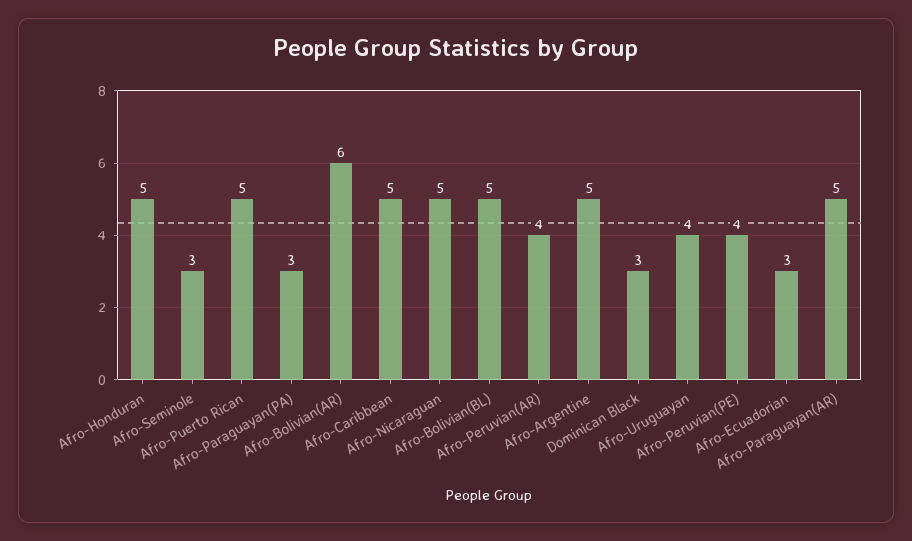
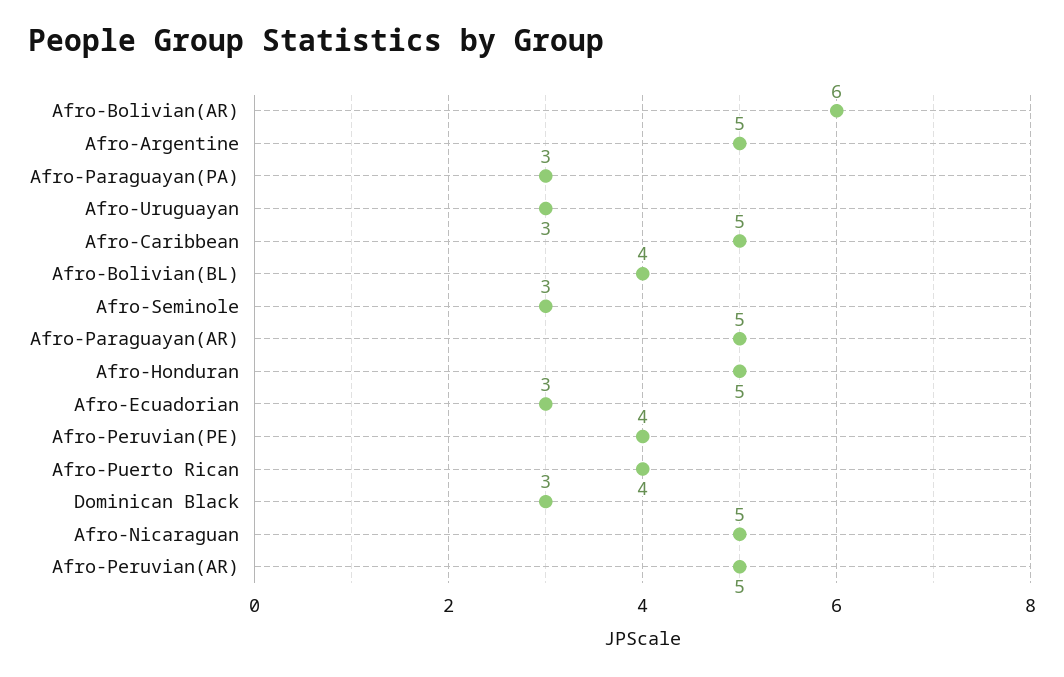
  {
    "Afro-Honduran": 5,
    "Afro-Seminole": 3,
-   "Afro-Puerto Rican": 5,
+   "Afro-Puerto Rican": 4,
    "Afro-Paraguayan(PA)": 3,
    "Afro-Bolivian(AR)": 6,
    "Afro-Caribbean": 5,
    "Afro-Nicaraguan": 5,
-   "Afro-Bolivian(BL)": 5,
+   "Afro-Bolivian(BL)": 4,
-   "Afro-Peruvian(AR)": 4,
+   "Afro-Peruvian(AR)": 5,
    "Afro-Argentine": 5,
    "Dominican Black": 3,
-   "Afro-Uruguayan": 4,
+   "Afro-Uruguayan": 3,
    "Afro-Peruvian(PE)": 4,
    "Afro-Ecuadorian": 3,
    "Afro-Paraguayan(AR)": 5
  }

